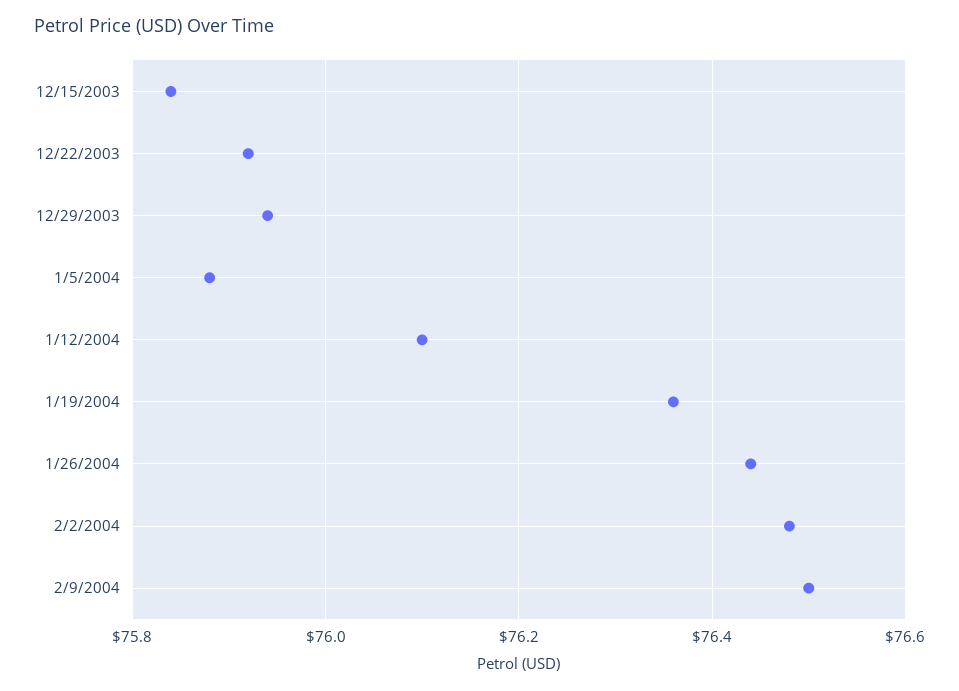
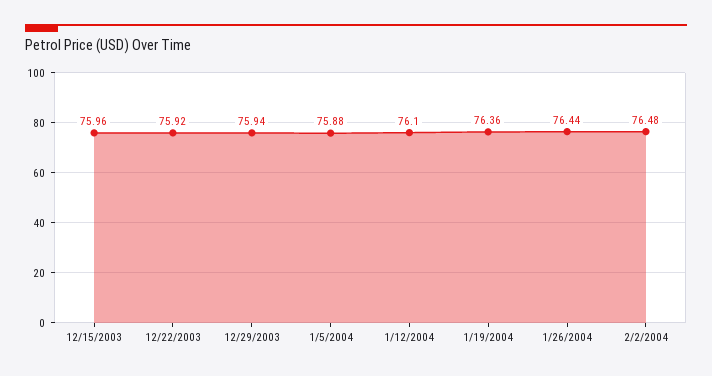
  {
-   "12/15/2003": 75.85,
+   "12/15/2003": 75.96,
    "12/22/2003": 75.92,
    "12/29/2003": 75.94,
    "1/5/2004": 75.88,
    "1/12/2004": 76.1,
    "1/19/2004": 76.36,
    "1/26/2004": 76.44,
-   "2/2/2004": 76.48,
+   "2/2/2004": 76.48
-   "2/9/2004": 76.5
  }

